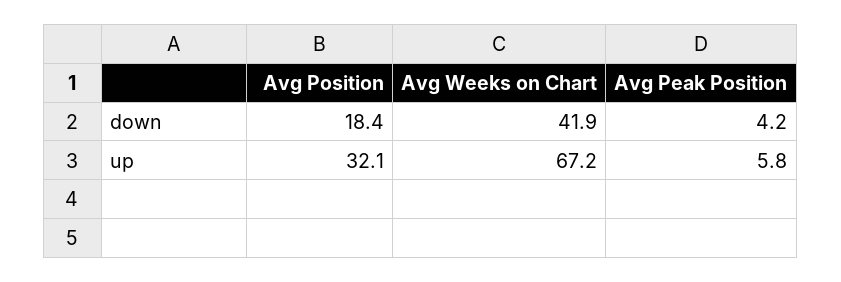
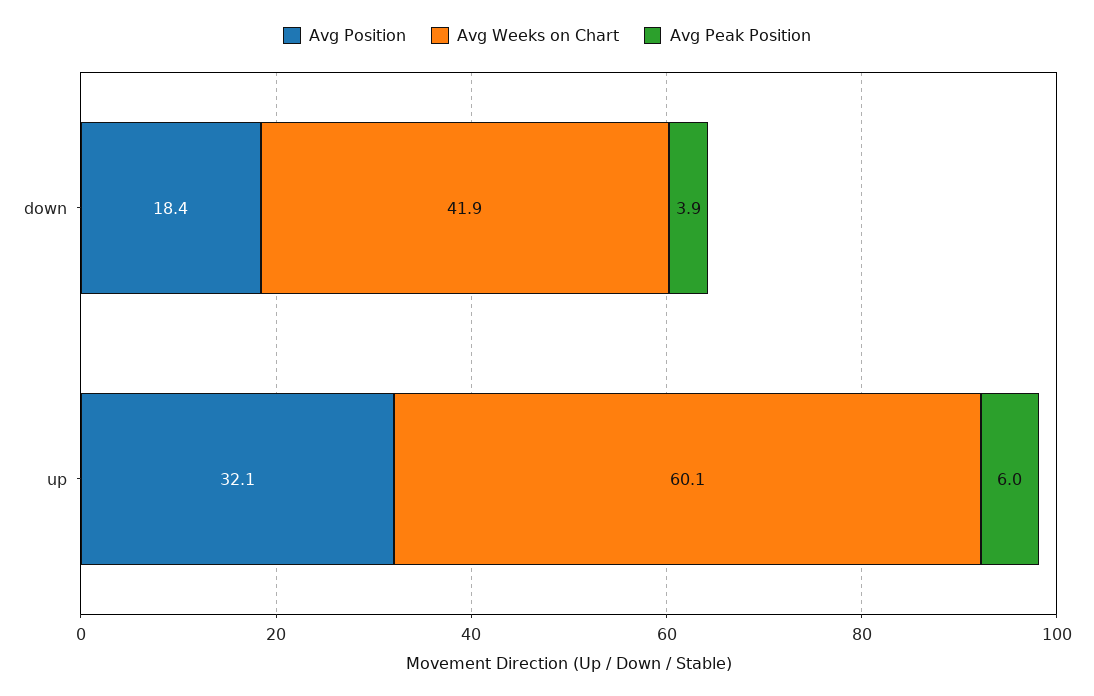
  {
    "Avg Position": {
      "down": 18.4,
      "up": 32.1
    },
    "Avg Weeks on Chart": {
      "down": 41.9,
-     "up": 67.2
+     "up": 60.1
    },
    "Avg Peak Position": {
-     "down": 4.2,
+     "down": 3.9,
-     "up": 5.8
+     "up": 6
    }
  }

